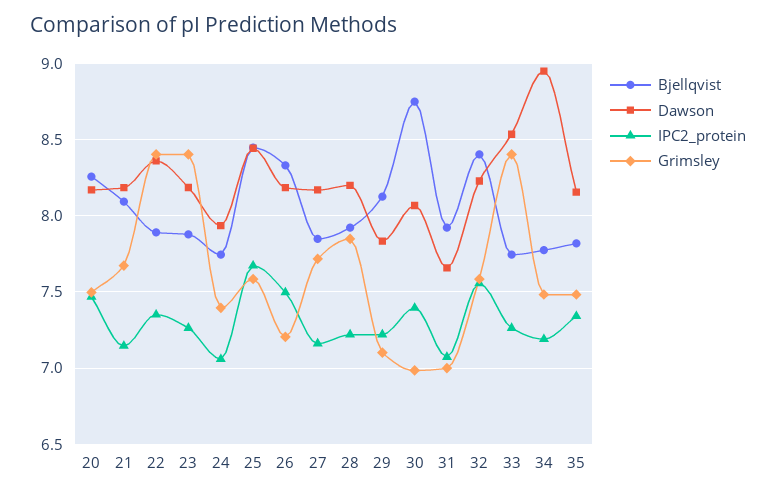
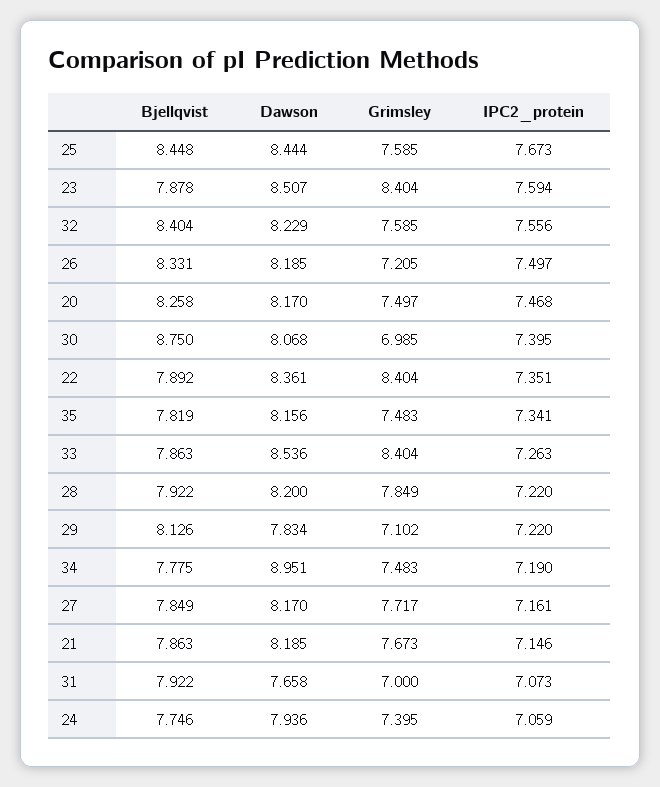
  {
    "Bjellqvist": {
      "20": 8.258,
-     "21": 8.1,
+     "21": 7.863,
      "22": 7.892,
      "23": 7.878,
      "24": 7.746,
      "25": 8.448,
      "26": 8.331,
      "27": 7.849,
      "28": 7.922,
      "29": 8.126,
      "30": 8.75,
      "31": 7.922,
      "32": 8.404,
-     "33": 7.75,
+     "33": 7.863,
      "34": 7.775,
      "35": 7.819
    },
    "Dawson": {
      "20": 8.17,
      "21": 8.185,
      "22": 8.361,
-     "23": 8.2,
+     "23": 8.507,
      "24": 7.936,
      "25": 8.444,
      "26": 8.185,
      "27": 8.17,
      "28": 8.2,
      "29": 7.834,
      "30": 8.068,
      "31": 7.658,
      "32": 8.229,
      "33": 8.536,
      "34": 8.951,
      "35": 8.156
    },
    "IPC2_protein": {
      "20": 7.468,
      "21": 7.146,
      "22": 7.351,
-     "23": 7.25,
+     "23": 7.594,
      "24": 7.059,
      "25": 7.673,
      "26": 7.497,
      "27": 7.161,
      "28": 7.22,
      "29": 7.22,
      "30": 7.395,
      "31": 7.073,
      "32": 7.556,
      "33": 7.263,
      "34": 7.19,
      "35": 7.341
    },
    "Grimsley": {
      "20": 7.497,
      "21": 7.673,
      "22": 8.404,
      "23": 8.404,
      "24": 7.395,
      "25": 7.585,
      "26": 7.205,
      "27": 7.717,
      "28": 7.849,
      "29": 7.102,
      "30": 6.985,
      "31": 7,
      "32": 7.585,
      "33": 8.404,
      "34": 7.483,
      "35": 7.483
    }
  }

